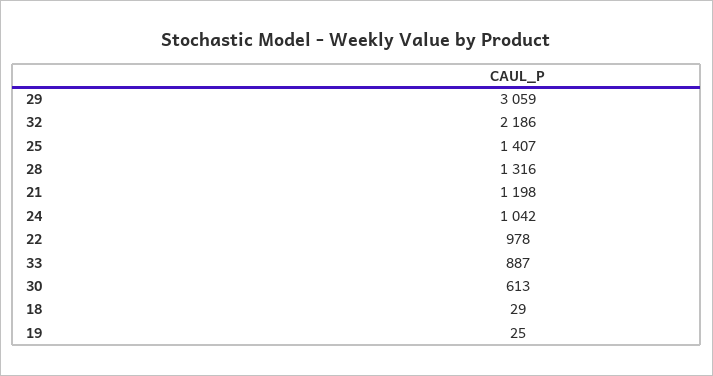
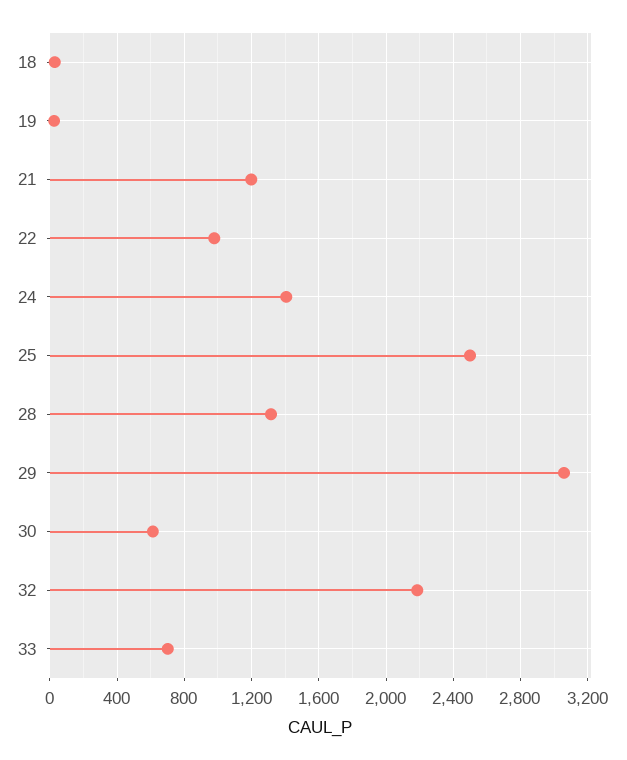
  {
    "29": 3059,
    "32": 2186,
-   "25": 1407,
+   "25": 2500,
    "28": 1316,
    "21": 1198,
-   "24": 1042,
+   "24": 1400,
    "22": 978,
-   "33": 887,
+   "33": 700,
    "30": 613,
    "18": 29,
    "19": 25
  }

